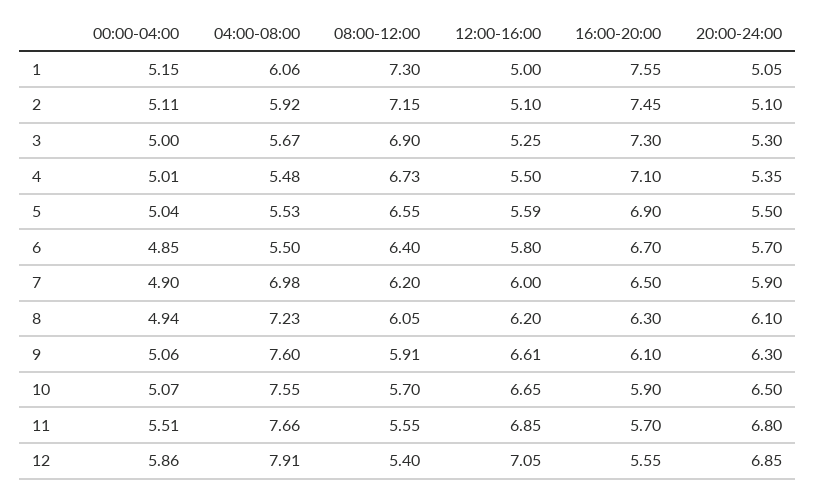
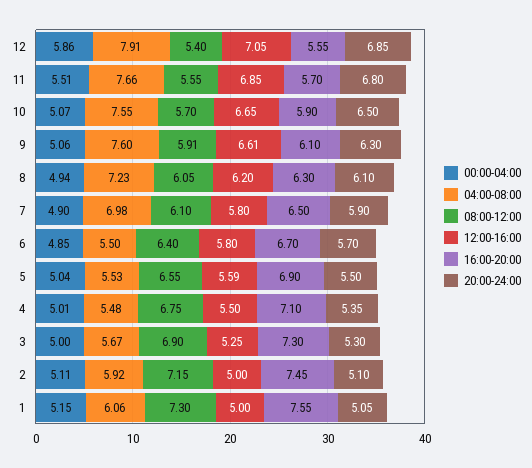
  {
    "00:00-04:00": {
      "1": 5.15,
      "2": 5.11,
      "3": 5,
      "4": 5.01,
      "5": 5.04,
      "6": 4.85,
      "7": 4.9,
      "8": 4.94,
      "9": 5.06,
      "10": 5.07,
      "11": 5.51,
      "12": 5.86
    },
    "04:00-08:00": {
      "1": 6.06,
      "2": 5.92,
      "3": 5.67,
      "4": 5.48,
      "5": 5.53,
      "6": 5.5,
      "7": 6.98,
      "8": 7.23,
      "9": 7.6,
      "10": 7.55,
      "11": 7.66,
      "12": 7.91
    },
    "08:00-12:00": {
      "1": 7.3,
      "2": 7.15,
      "3": 6.9,
-     "4": 6.73,
+     "4": 6.75,
      "5": 6.55,
      "6": 6.4,
-     "7": 6.2,
+     "7": 6.1,
      "8": 6.05,
      "9": 5.91,
      "10": 5.7,
      "11": 5.55,
      "12": 5.4
    },
    "12:00-16:00": {
      "1": 5,
-     "2": 5.1,
+     "2": 5,
      "3": 5.25,
      "4": 5.5,
      "5": 5.59,
      "6": 5.8,
-     "7": 6,
+     "7": 5.8,
      "8": 6.2,
      "9": 6.61,
      "10": 6.65,
      "11": 6.85,
      "12": 7.05
    },
    "16:00-20:00": {
      "1": 7.55,
      "2": 7.45,
      "3": 7.3,
      "4": 7.1,
      "5": 6.9,
      "6": 6.7,
      "7": 6.5,
      "8": 6.3,
      "9": 6.1,
      "10": 5.9,
      "11": 5.7,
      "12": 5.55
    },
    "20:00-24:00": {
      "1": 5.05,
      "2": 5.1,
      "3": 5.3,
      "4": 5.35,
      "5": 5.5,
      "6": 5.7,
      "7": 5.9,
      "8": 6.1,
      "9": 6.3,
      "10": 6.5,
      "11": 6.8,
      "12": 6.85
    }
  }

